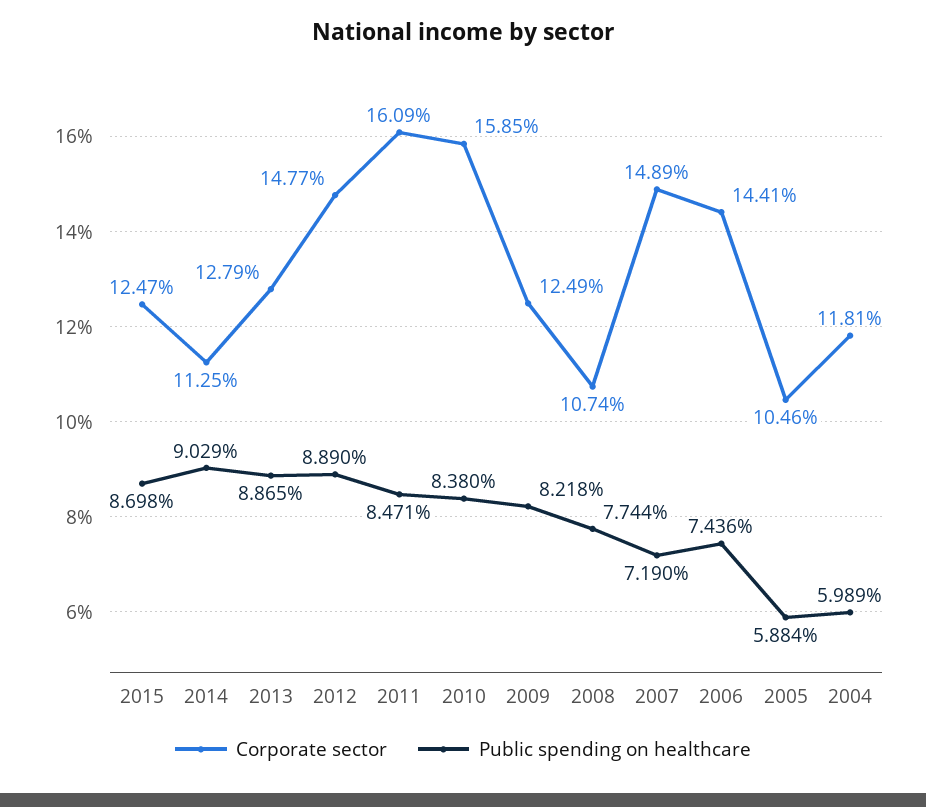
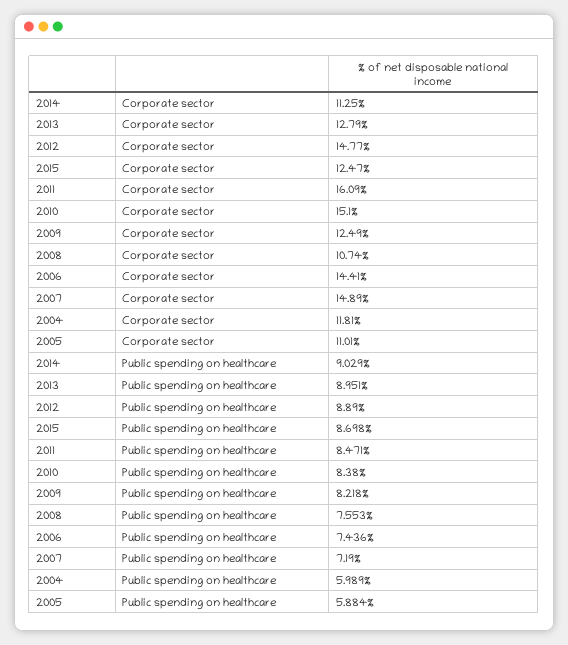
  {
    "Corporate sector": {
      "2015": 12.47,
      "2014": 11.25,
      "2013": 12.79,
      "2012": 14.77,
      "2011": 16.09,
-     "2010": 15.85,
+     "2010": 15.1,
      "2009": 12.49,
      "2008": 10.74,
      "2007": 14.89,
      "2006": 14.41,
-     "2005": 10.46,
+     "2005": 11.01,
      "2004": 11.81
    },
    "Public spending on healthcare": {
      "2015": 8.698,
      "2014": 9.029,
-     "2013": 8.865,
+     "2013": 8.951,
      "2012": 8.89,
      "2011": 8.471,
      "2010": 8.38,
      "2009": 8.218,
-     "2008": 7.744,
+     "2008": 7.553,
      "2007": 7.19,
      "2006": 7.436,
      "2005": 5.884,
      "2004": 5.989
    }
  }

